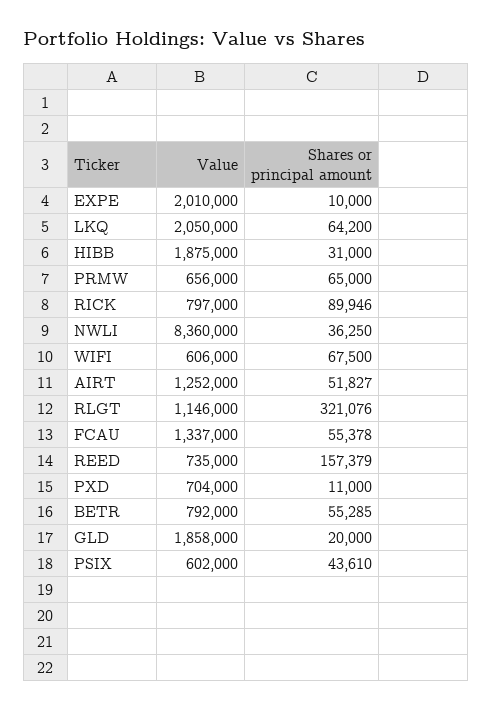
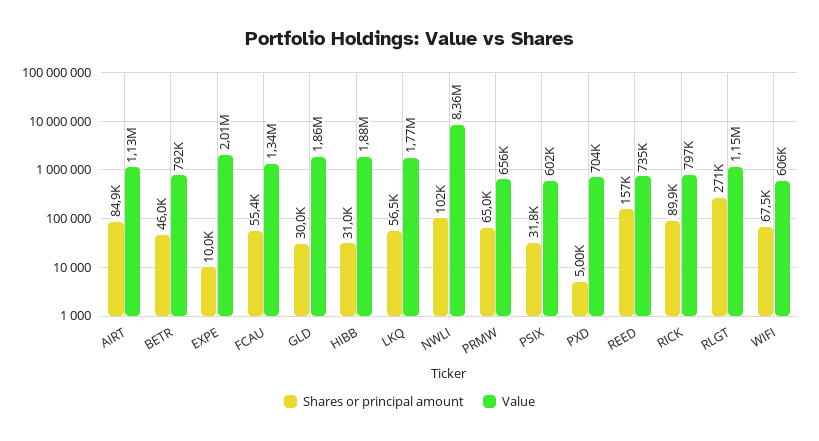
  {
    "Value": {
      "EXPE": 2010000,
-     "LKQ": 2050000,
+     "LKQ": 1770000,
      "HIBB": 1875000,
      "PRMW": 656000,
      "RICK": 797000,
      "NWLI": 8360000,
      "WIFI": 606000,
-     "AIRT": 1252000,
+     "AIRT": 1130000,
      "RLGT": 1146000,
      "FCAU": 1337000,
      "REED": 735000,
      "PXD": 704000,
      "BETR": 792000,
      "GLD": 1858000,
      "PSIX": 602000
    },
    "Shares or principal amount": {
      "EXPE": 10000,
-     "LKQ": 64200,
+     "LKQ": 56500,
      "HIBB": 31000,
      "PRMW": 65000,
      "RICK": 89946,
-     "NWLI": 36250,
+     "NWLI": 102000,
      "WIFI": 67500,
-     "AIRT": 51827,
+     "AIRT": 84900,
-     "RLGT": 321076,
+     "RLGT": 271000,
      "FCAU": 55378,
      "REED": 157379,
-     "PXD": 11000,
+     "PXD": 5000,
-     "BETR": 55285,
+     "BETR": 46000,
-     "GLD": 20000,
+     "GLD": 30000,
-     "PSIX": 43610
+     "PSIX": 31800
    }
  }

